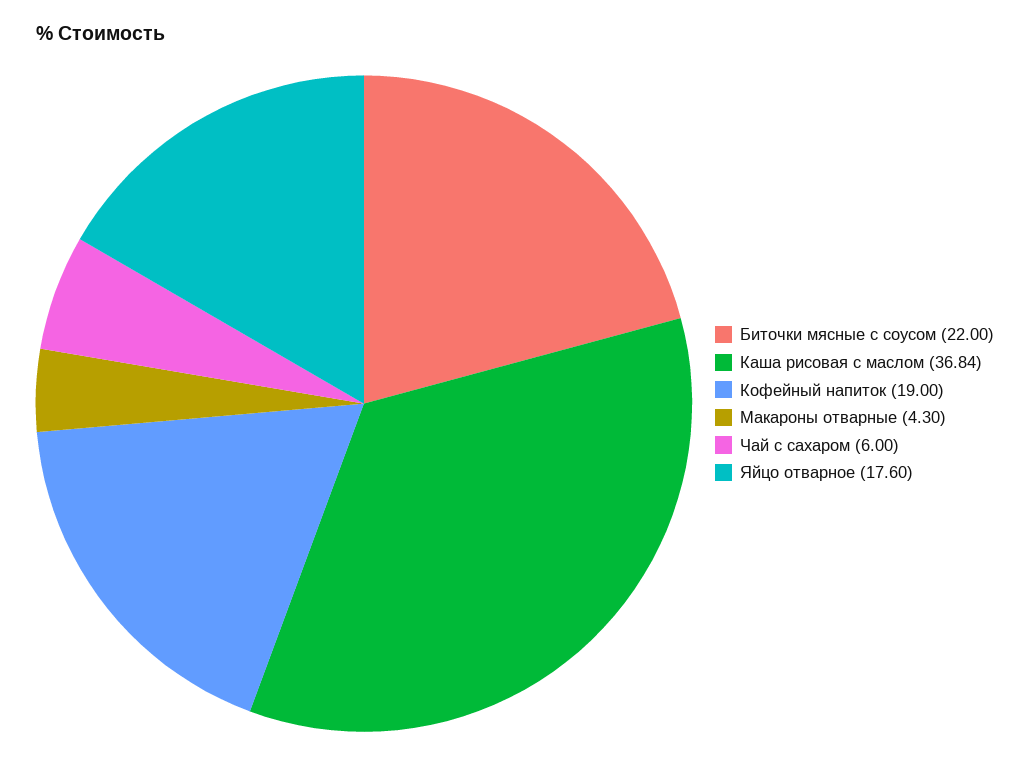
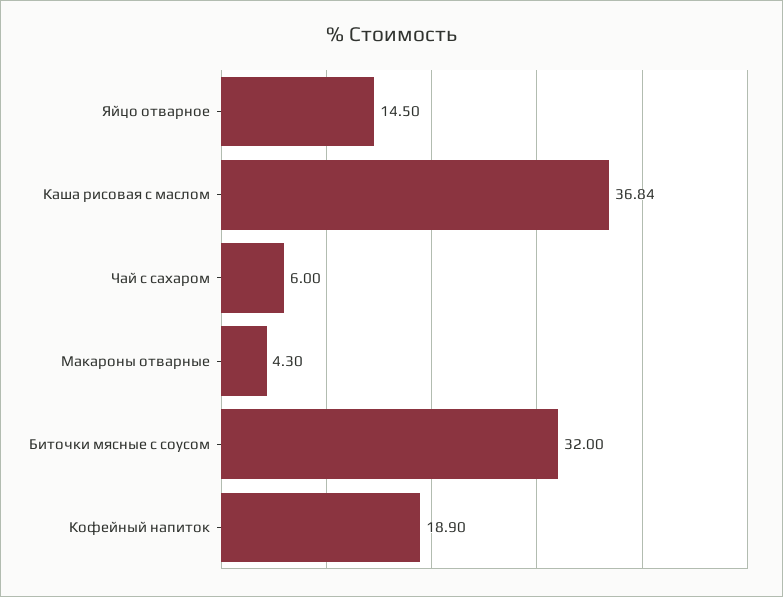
  {
-   "Биточки мясные с соусом": 22,
+   "Биточки мясные с соусом": 32,
    "Каша рисовая с маслом": 36.84,
-   "Кофейный напиток": 19,
+   "Кофейный напиток": 18.9,
    "Макароны отварные": 4.3,
    "Чай с сахаром": 6,
-   "Яйцо отварное": 17.6
+   "Яйцо отварное": 14.5
  }

